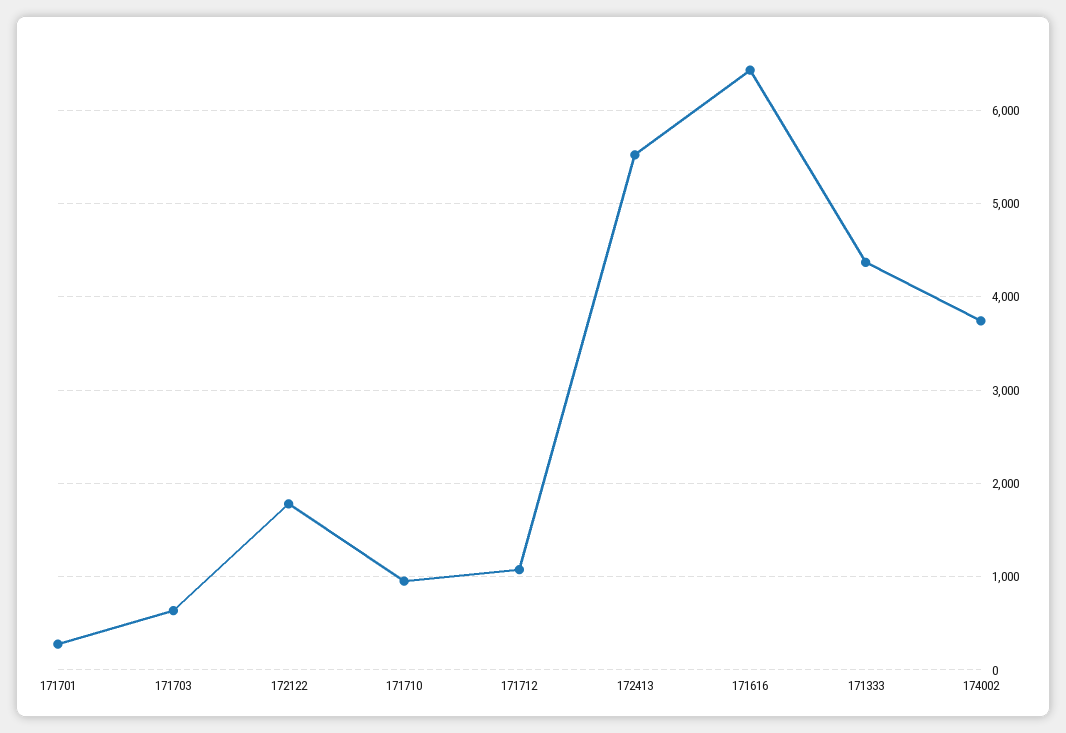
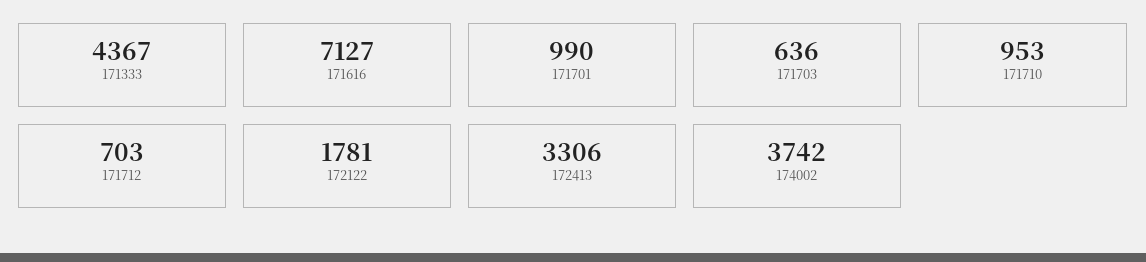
  {
-   "171701": 300,
+   "171701": 990,
    "171703": 636,
    "172122": 1781,
    "171710": 953,
-   "171712": 1100,
+   "171712": 703,
-   "172413": 5500,
+   "172413": 3306,
-   "171616": 6400,
+   "171616": 7127,
    "171333": 4367,
    "174002": 3742
  }

